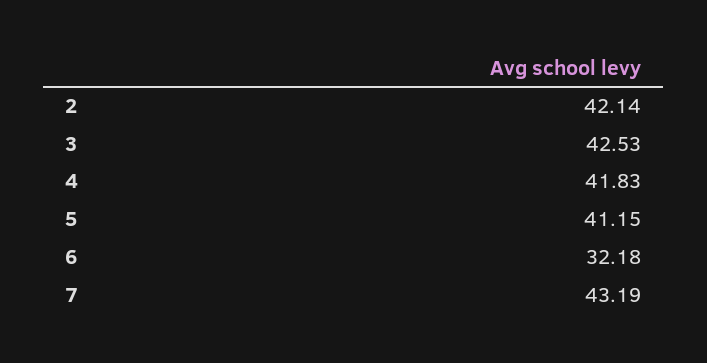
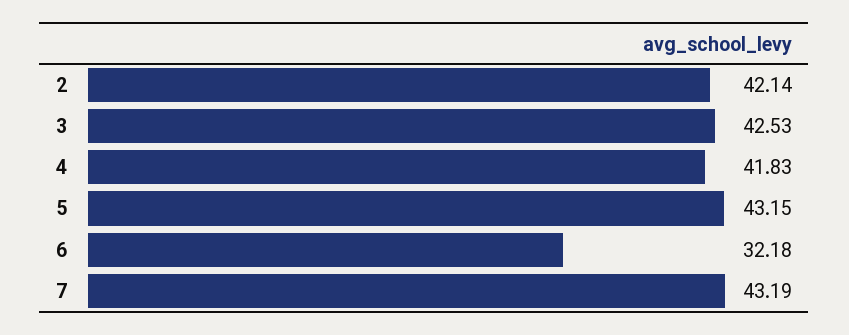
  {
    "2": 42.14,
    "3": 42.53,
    "4": 41.83,
-   "5": 41.15,
+   "5": 43.15,
    "6": 32.18,
    "7": 43.19
  }

